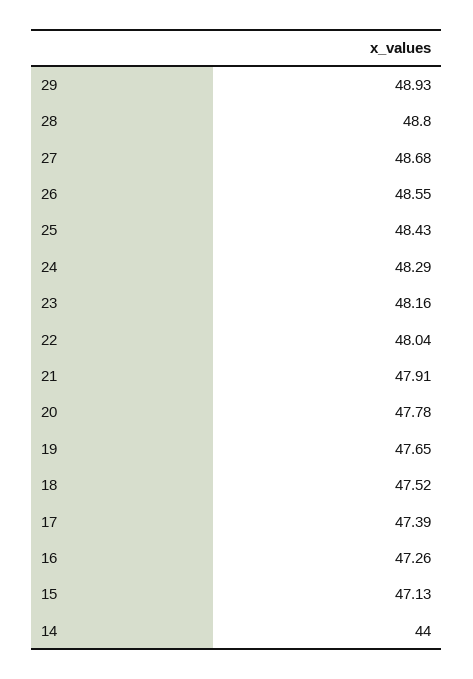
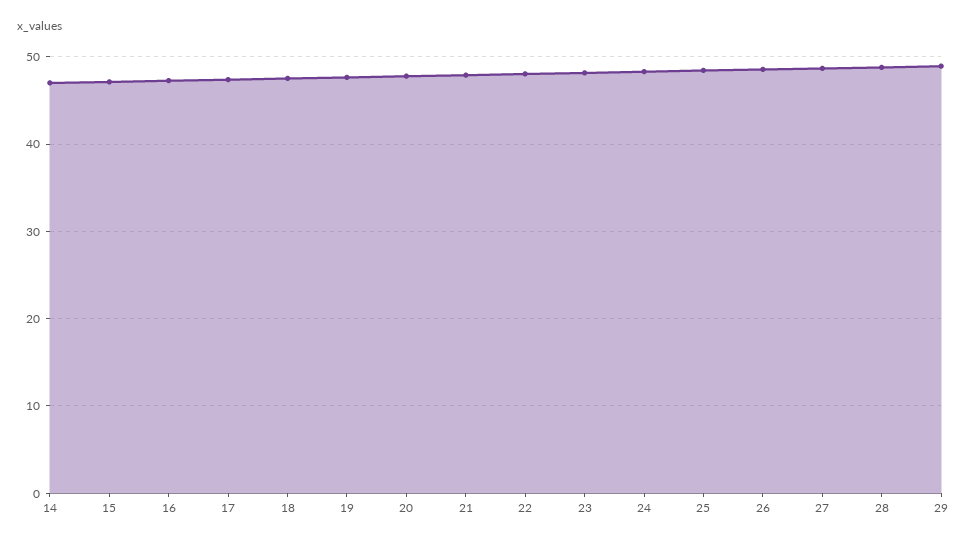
  {
    "29": 48.93,
    "28": 48.8,
    "27": 48.68,
    "26": 48.55,
    "25": 48.43,
    "24": 48.29,
    "23": 48.16,
    "22": 48.04,
    "21": 47.91,
    "20": 47.78,
    "19": 47.65,
    "18": 47.52,
    "17": 47.39,
    "16": 47.26,
    "15": 47.13,
-   "14": 44
+   "14": 47
  }

